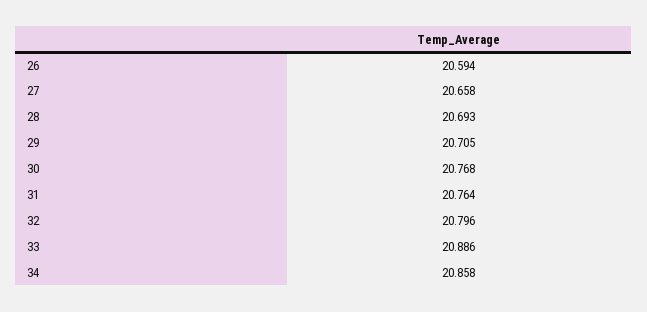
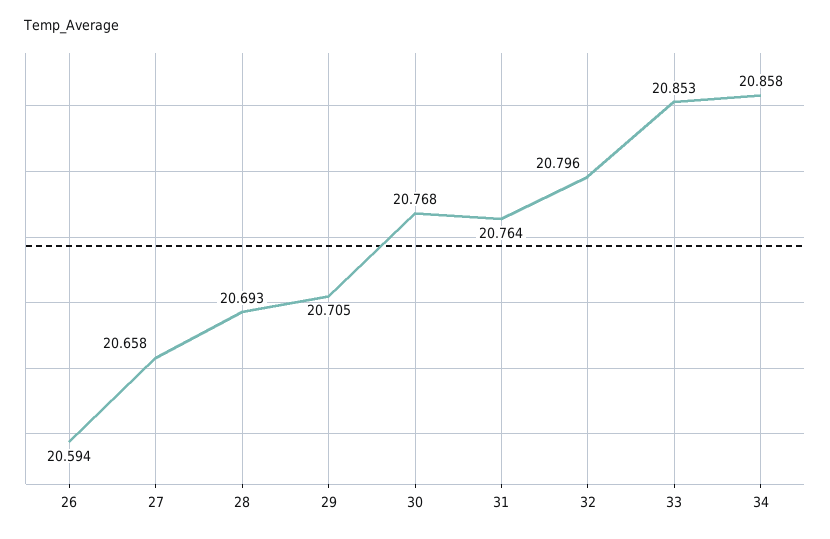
  {
    "26": 20.594,
    "27": 20.658,
    "28": 20.693,
    "29": 20.705,
    "30": 20.768,
    "31": 20.764,
    "32": 20.796,
-   "33": 20.886,
+   "33": 20.853,
    "34": 20.858
  }

